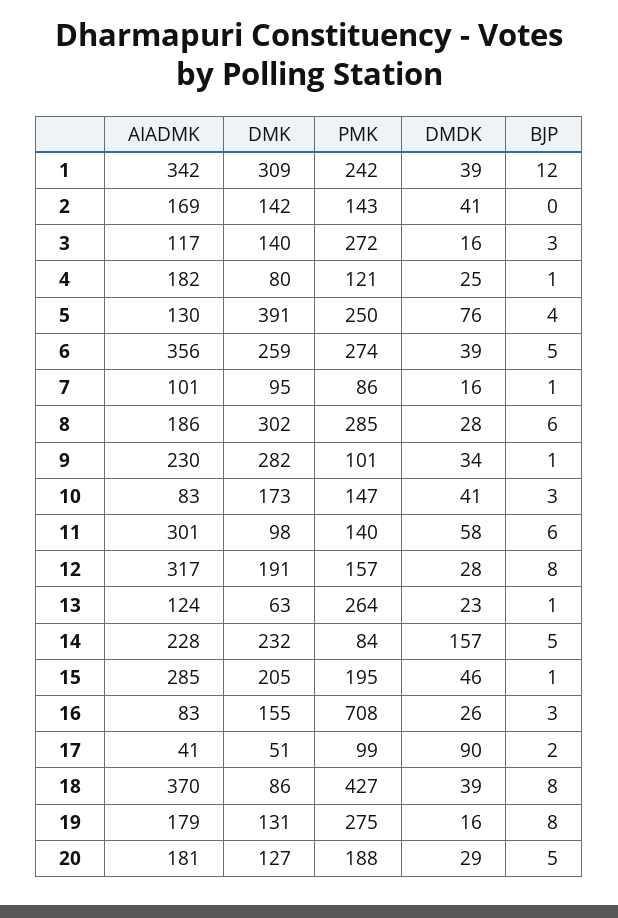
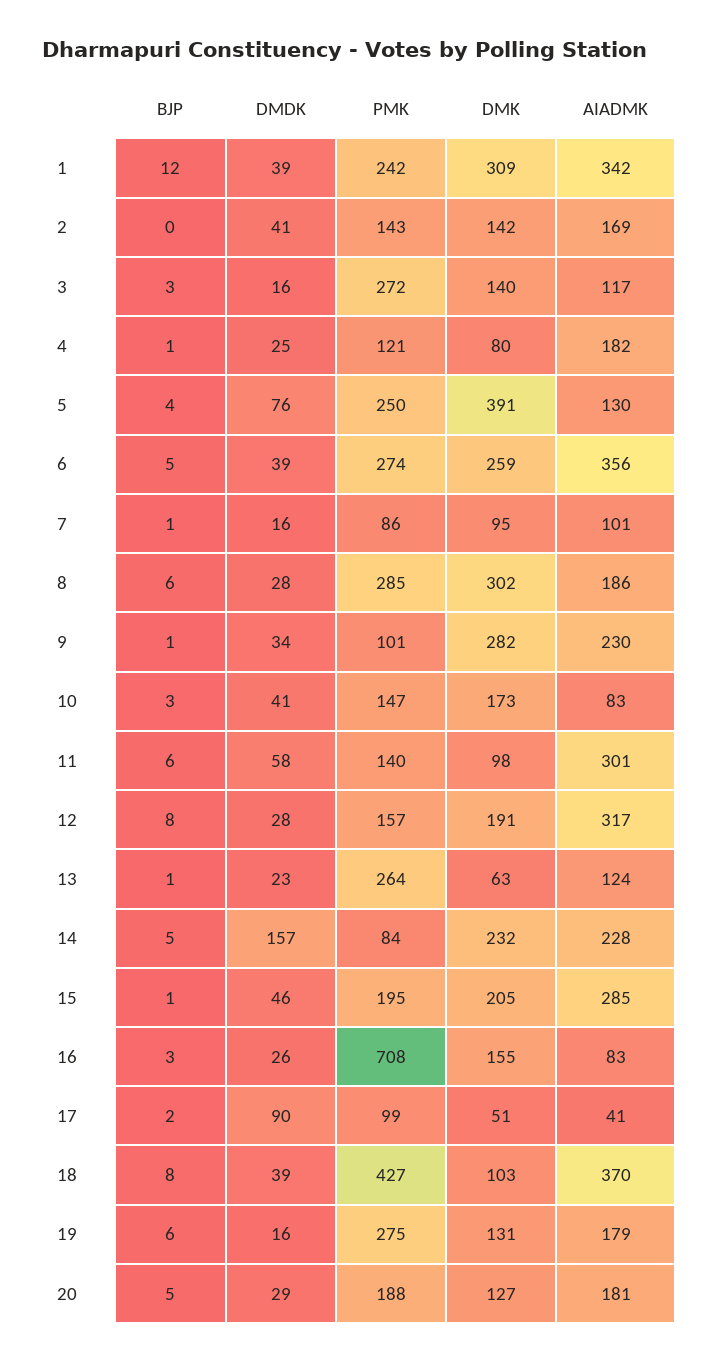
  {
    "AIADMK": {
      "1": 342,
      "2": 169,
      "3": 117,
      "4": 182,
      "5": 130,
      "6": 356,
      "7": 101,
      "8": 186,
      "9": 230,
      "10": 83,
      "11": 301,
      "12": 317,
      "13": 124,
      "14": 228,
      "15": 285,
      "16": 83,
      "17": 41,
      "18": 370,
      "19": 179,
      "20": 181
    },
    "DMK": {
      "1": 309,
      "2": 142,
      "3": 140,
      "4": 80,
      "5": 391,
      "6": 259,
      "7": 95,
      "8": 302,
      "9": 282,
      "10": 173,
      "11": 98,
      "12": 191,
      "13": 63,
      "14": 232,
      "15": 205,
      "16": 155,
      "17": 51,
-     "18": 86,
+     "18": 103,
      "19": 131,
      "20": 127
    },
    "PMK": {
      "1": 242,
      "2": 143,
      "3": 272,
      "4": 121,
      "5": 250,
      "6": 274,
      "7": 86,
      "8": 285,
      "9": 101,
      "10": 147,
      "11": 140,
      "12": 157,
      "13": 264,
      "14": 84,
      "15": 195,
      "16": 708,
      "17": 99,
      "18": 427,
      "19": 275,
      "20": 188
    },
    "DMDK": {
      "1": 39,
      "2": 41,
      "3": 16,
      "4": 25,
      "5": 76,
      "6": 39,
      "7": 16,
      "8": 28,
      "9": 34,
      "10": 41,
      "11": 58,
      "12": 28,
      "13": 23,
      "14": 157,
      "15": 46,
      "16": 26,
      "17": 90,
      "18": 39,
      "19": 16,
      "20": 29
    },
    "BJP": {
      "1": 12,
      "2": 0,
      "3": 3,
      "4": 1,
      "5": 4,
      "6": 5,
      "7": 1,
      "8": 6,
      "9": 1,
      "10": 3,
      "11": 6,
      "12": 8,
      "13": 1,
      "14": 5,
      "15": 1,
      "16": 3,
      "17": 2,
      "18": 8,
-     "19": 8,
+     "19": 6,
      "20": 5
    }
  }

